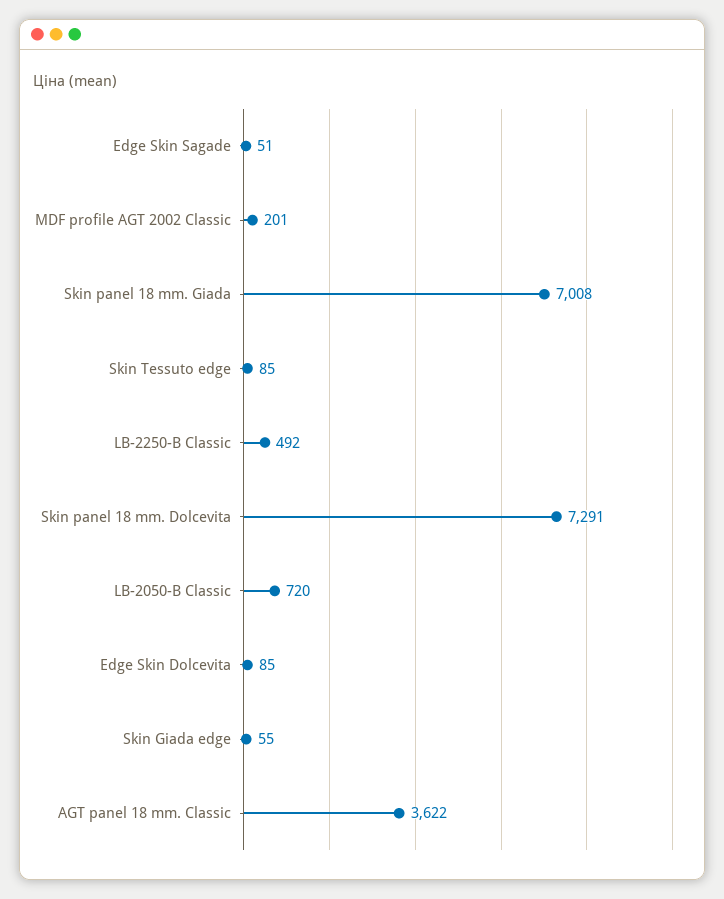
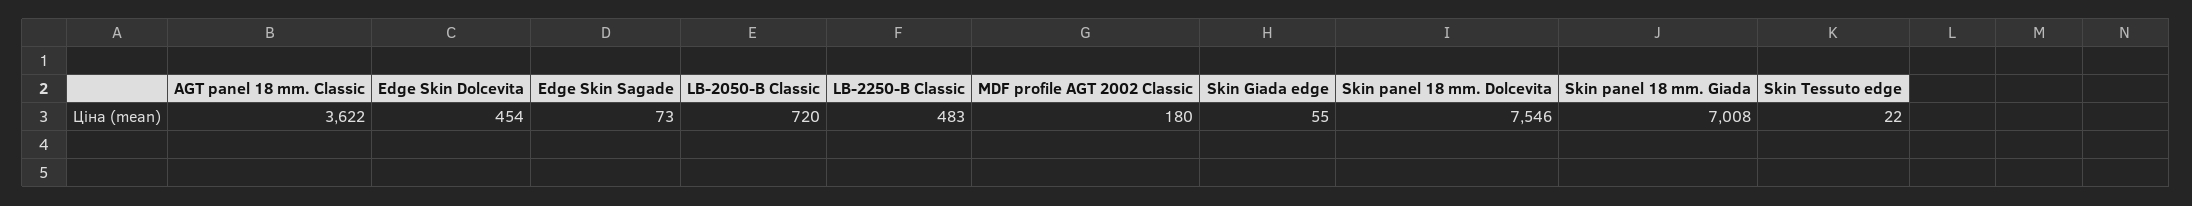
  {
-   "Edge Skin Sagade": 51,
+   "Edge Skin Sagade": 73,
-   "MDF profile AGT 2002 Classic": 201,
+   "MDF profile AGT 2002 Classic": 180,
    "Skin panel 18 mm. Giada": 7008,
-   "Skin Tessuto edge": 85,
+   "Skin Tessuto edge": 22,
-   "LB-2250-B Classic": 492,
+   "LB-2250-B Classic": 483,
-   "Skin panel 18 mm. Dolcevita": 7291,
+   "Skin panel 18 mm. Dolcevita": 7546,
    "LB-2050-B Classic": 720,
-   "Edge Skin Dolcevita": 85,
+   "Edge Skin Dolcevita": 454,
    "Skin Giada edge": 55,
    "AGT panel 18 mm. Classic": 3622
  }

